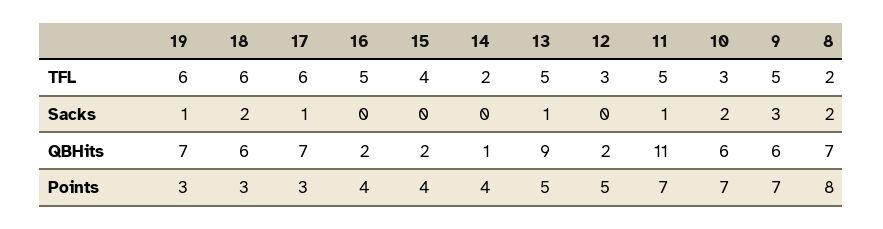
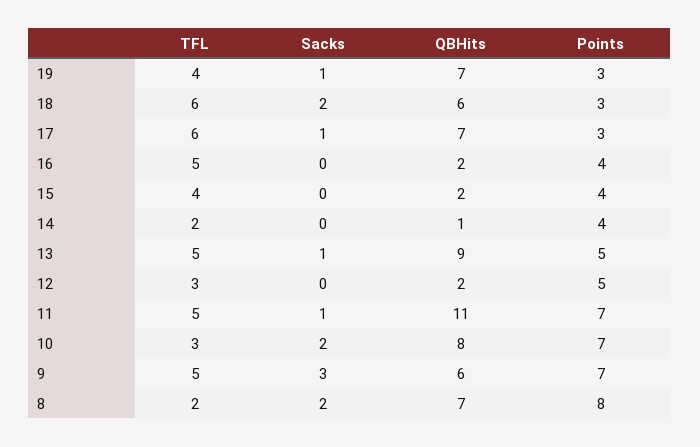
  {
    "19": {
-     "TFL": 6,
+     "TFL": 4,
      "Sacks": 1,
      "QBHits": 7,
      "Points": 3
    },
    "18": {
      "TFL": 6,
      "Sacks": 2,
      "QBHits": 6,
      "Points": 3
    },
    "17": {
      "TFL": 6,
      "Sacks": 1,
      "QBHits": 7,
      "Points": 3
    },
    "16": {
      "TFL": 5,
      "Sacks": 0,
      "QBHits": 2,
      "Points": 4
    },
    "15": {
      "TFL": 4,
      "Sacks": 0,
      "QBHits": 2,
      "Points": 4
    },
    "14": {
      "TFL": 2,
      "Sacks": 0,
      "QBHits": 1,
      "Points": 4
    },
    "13": {
      "TFL": 5,
      "Sacks": 1,
      "QBHits": 9,
      "Points": 5
    },
    "12": {
      "TFL": 3,
      "Sacks": 0,
      "QBHits": 2,
      "Points": 5
    },
    "11": {
      "TFL": 5,
      "Sacks": 1,
      "QBHits": 11,
      "Points": 7
    },
    "10": {
      "TFL": 3,
      "Sacks": 2,
-     "QBHits": 6,
+     "QBHits": 8,
      "Points": 7
    },
    "9": {
      "TFL": 5,
      "Sacks": 3,
      "QBHits": 6,
      "Points": 7
    },
    "8": {
      "TFL": 2,
      "Sacks": 2,
      "QBHits": 7,
      "Points": 8
    }
  }

